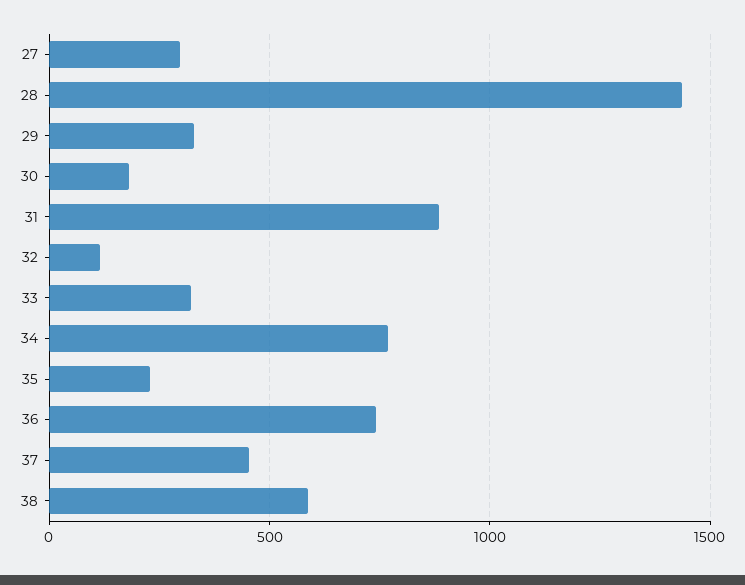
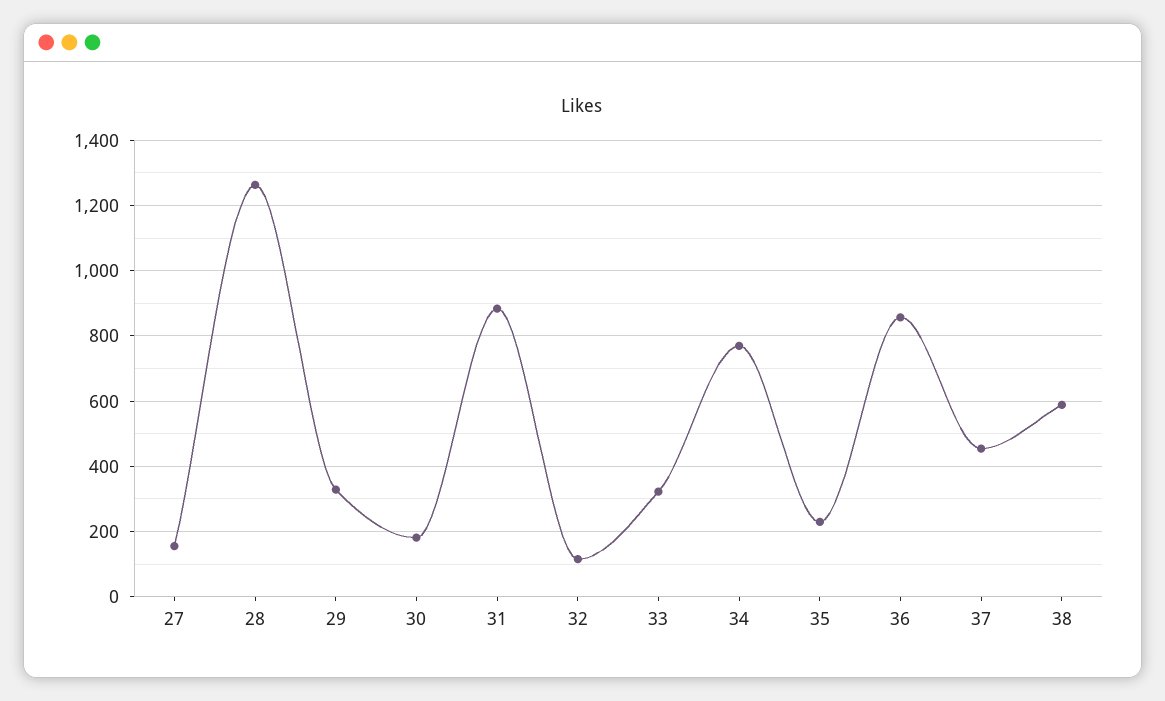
  {
-   "27": 300,
+   "27": 160,
-   "28": 1450,
+   "28": 1260,
    "29": 320,
    "30": 180,
    "31": 880,
    "32": 120,
    "33": 320,
    "34": 760,
    "35": 220,
-   "36": 750,
+   "36": 860,
    "37": 460,
    "38": 580
  }

